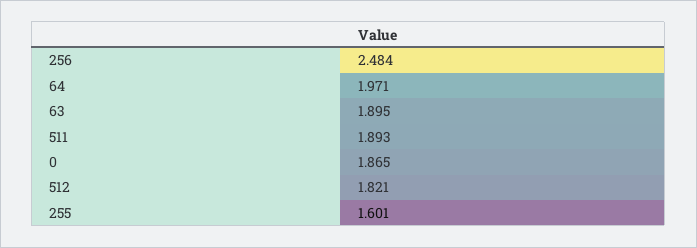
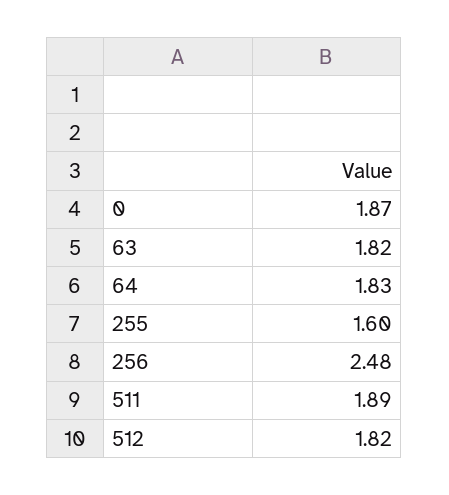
  {
    "256": 2.484,
-   "64": 1.971,
+   "64": 1.83,
-   "63": 1.895,
+   "63": 1.82,
    "511": 1.893,
    "0": 1.865,
    "512": 1.821,
    "255": 1.601
  }

